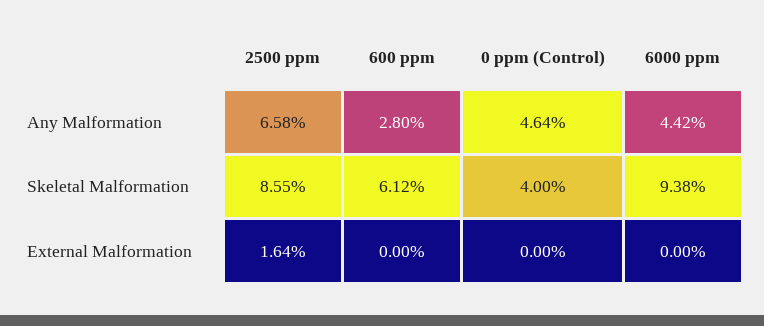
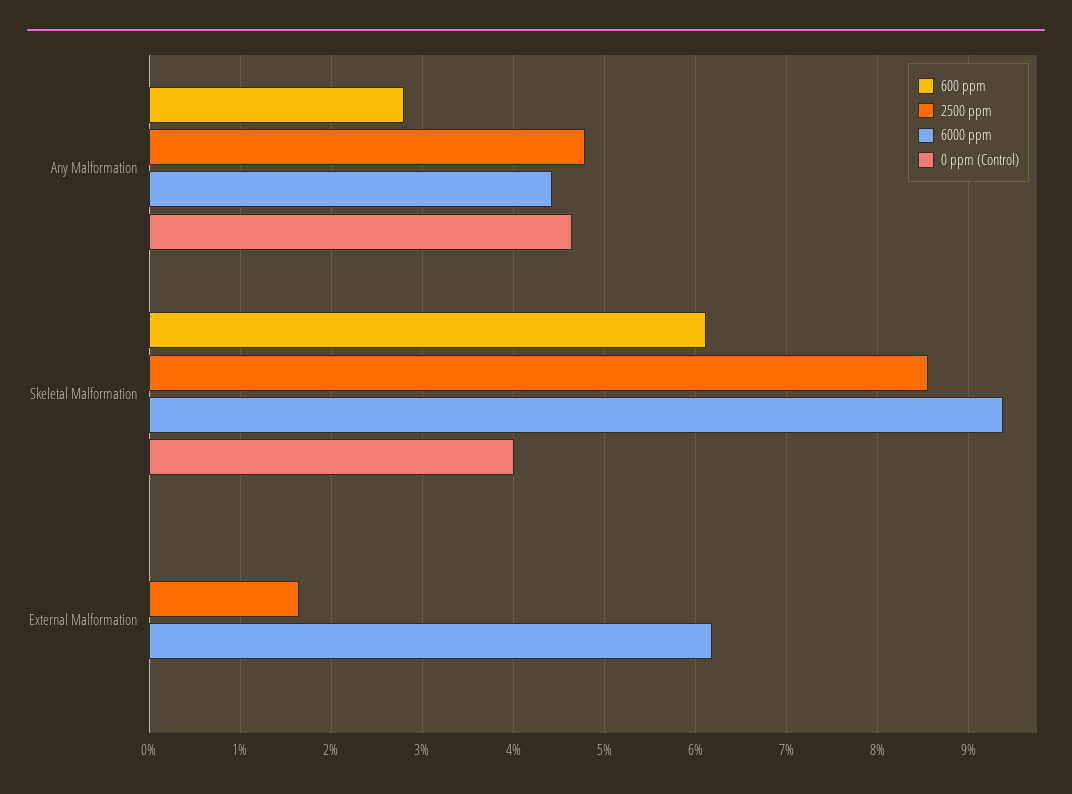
  {
    "2500 ppm": {
-     "Any Malformation": 6.58,
+     "Any Malformation": 4.8,
      "Skeletal Malformation": 8.55,
      "External Malformation": 1.64
    },
    "600 ppm": {
      "Any Malformation": 2.8,
      "Skeletal Malformation": 6.12,
      "External Malformation": 0
    },
    "0 ppm (Control)": {
      "Any Malformation": 4.64,
      "Skeletal Malformation": 4,
      "External Malformation": 0
    },
    "6000 ppm": {
      "Any Malformation": 4.42,
      "Skeletal Malformation": 9.38,
-     "External Malformation": 0
+     "External Malformation": 6.2
    }
  }

